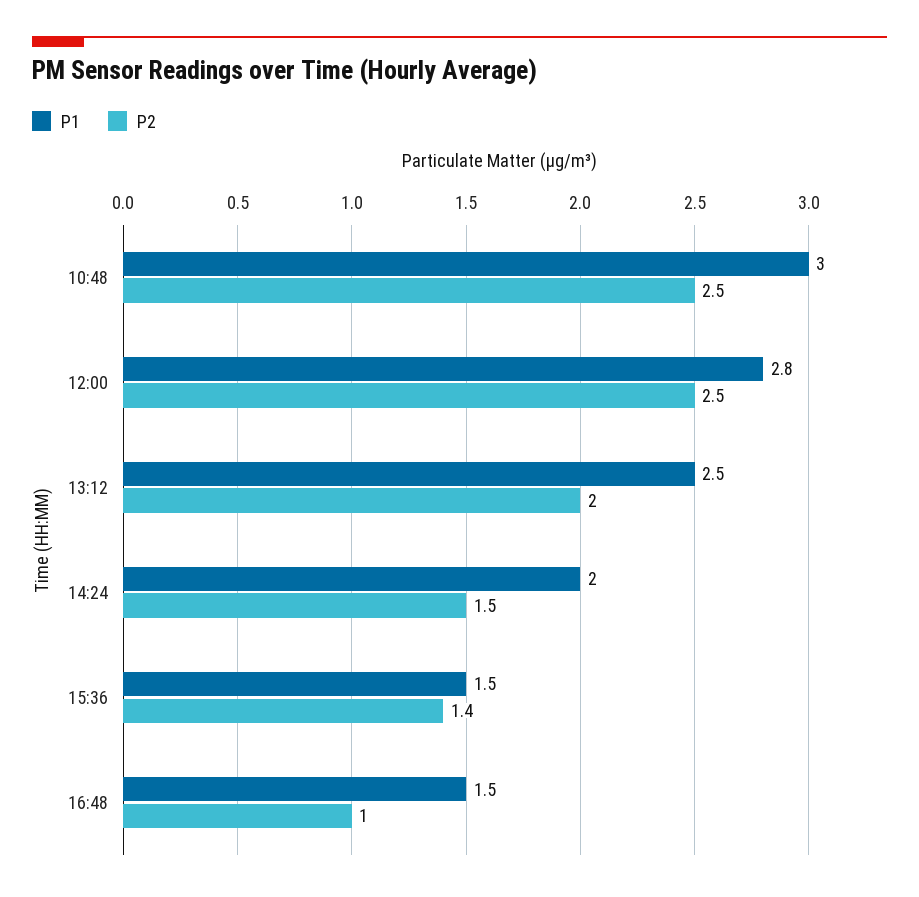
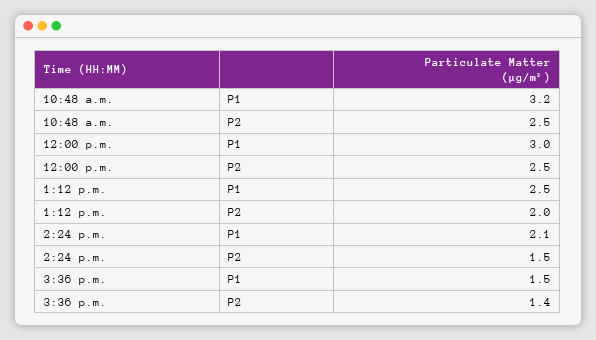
  {
    "P1": {
-     "10:48": 3,
+     "10:48": 3.2,
-     "12:00": 2.8,
+     "12:00": 3,
      "13:12": 2.5,
-     "14:24": 2,
+     "14:24": 2.1,
-     "15:36": 1.5,
+     "15:36": 1.5
-     "16:48": 1.5
    },
    "P2": {
      "10:48": 2.5,
      "12:00": 2.5,
      "13:12": 2,
      "14:24": 1.5,
-     "15:36": 1.4,
+     "15:36": 1.4
-     "16:48": 1
    }
  }

